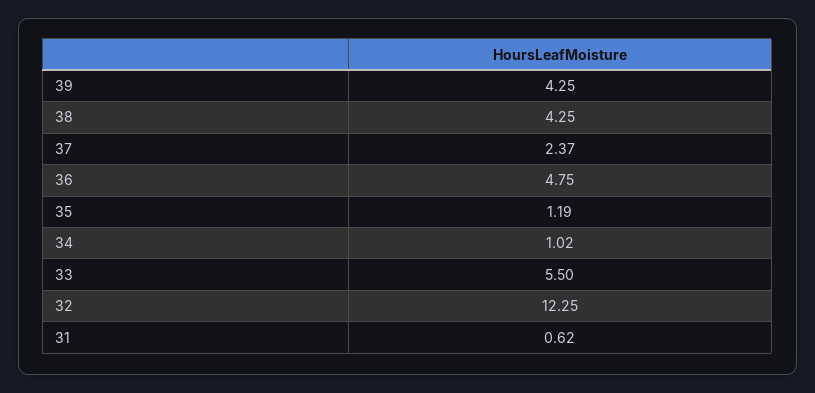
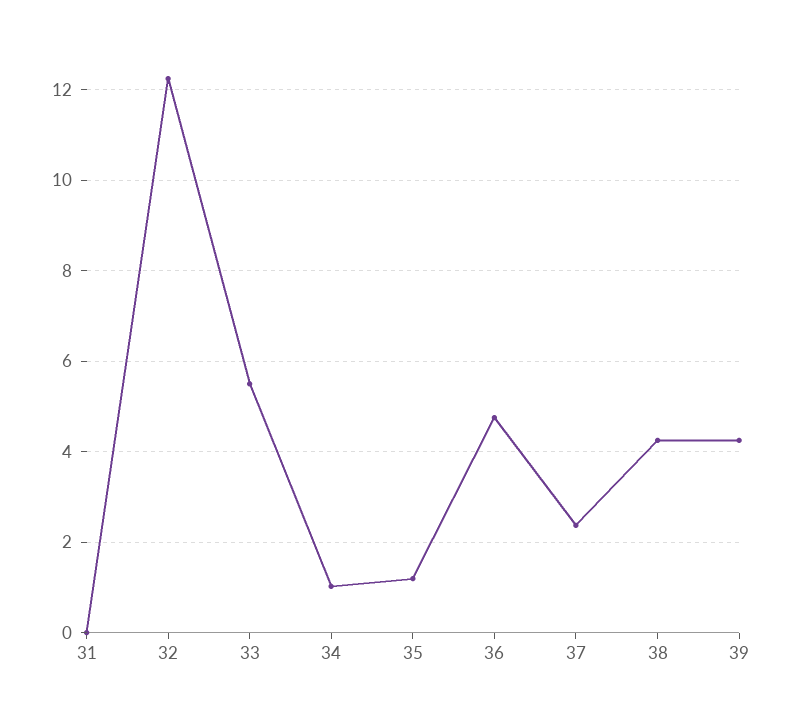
  {
    "39": 4.25,
    "38": 4.25,
    "37": 2.37,
    "36": 4.75,
    "35": 1.19,
    "34": 1.02,
    "33": 5.5,
    "32": 12.25,
-   "31": 0.62
+   "31": 0
  }

